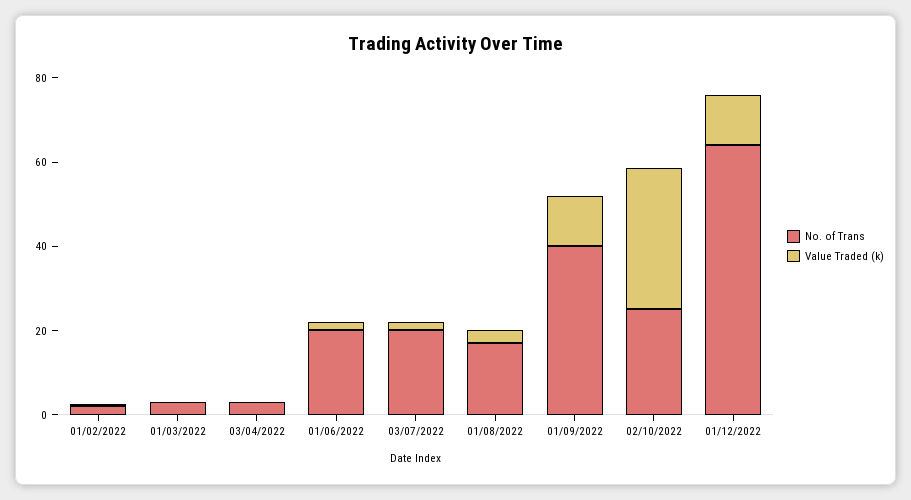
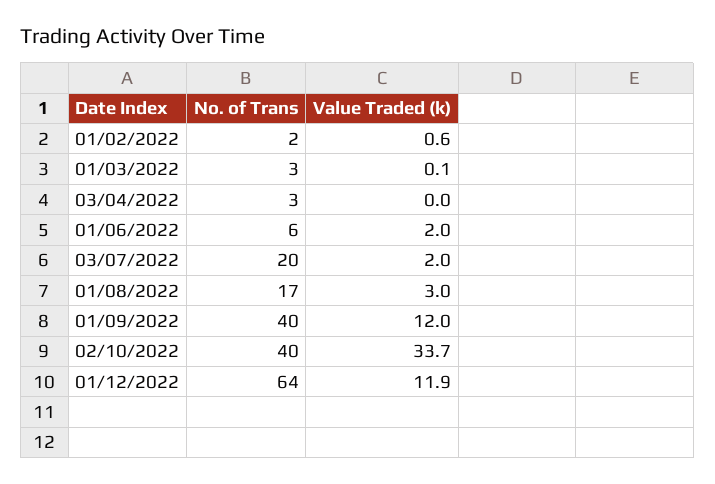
  {
    "No. of Trans": {
      "01/02/2022": 2,
      "01/03/2022": 3,
      "03/04/2022": 3,
-     "01/06/2022": 20,
+     "01/06/2022": 6,
      "03/07/2022": 20,
      "01/08/2022": 17,
      "01/09/2022": 40,
-     "02/10/2022": 25,
+     "02/10/2022": 40,
      "01/12/2022": 64
    },
    "Value Traded (k)": {
      "01/02/2022": 0.6,
      "01/03/2022": 0.1,
      "03/04/2022": 0,
      "01/06/2022": 2,
      "03/07/2022": 2,
      "01/08/2022": 3,
      "01/09/2022": 12,
      "02/10/2022": 33.7,
      "01/12/2022": 11.9
    }
  }

